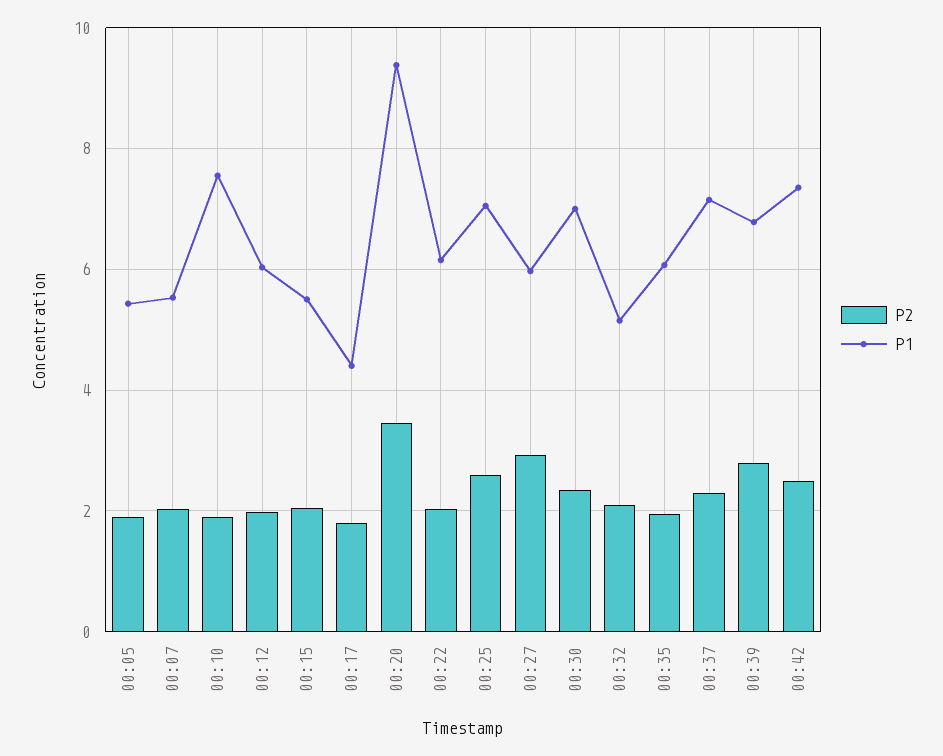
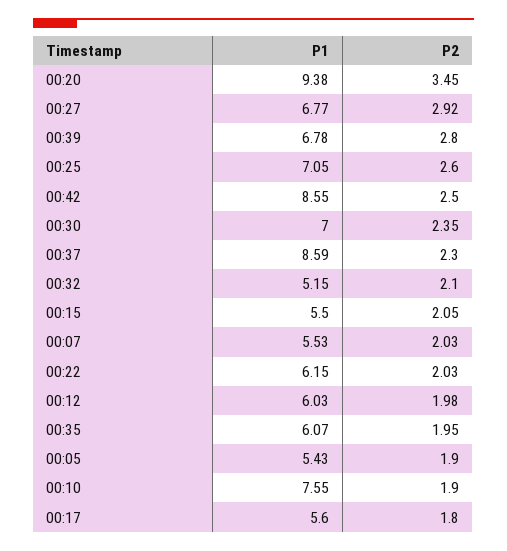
  {
    "P2": {
      "00:05": 1.9,
      "00:07": 2.03,
      "00:10": 1.9,
      "00:12": 1.98,
      "00:15": 2.05,
      "00:17": 1.8,
      "00:20": 3.45,
      "00:22": 2.03,
      "00:25": 2.6,
      "00:27": 2.92,
      "00:30": 2.35,
      "00:32": 2.1,
      "00:35": 1.95,
      "00:37": 2.3,
      "00:39": 2.8,
      "00:42": 2.5
    },
    "P1": {
      "00:05": 5.43,
      "00:07": 5.53,
      "00:10": 7.55,
      "00:12": 6.03,
      "00:15": 5.5,
-     "00:17": 4.4,
+     "00:17": 5.6,
      "00:20": 9.38,
      "00:22": 6.15,
      "00:25": 7.05,
-     "00:27": 6,
+     "00:27": 6.77,
      "00:30": 7,
      "00:32": 5.15,
      "00:35": 6.07,
-     "00:37": 7.2,
+     "00:37": 8.59,
      "00:39": 6.78,
-     "00:42": 7.4
+     "00:42": 8.55
    }
  }

